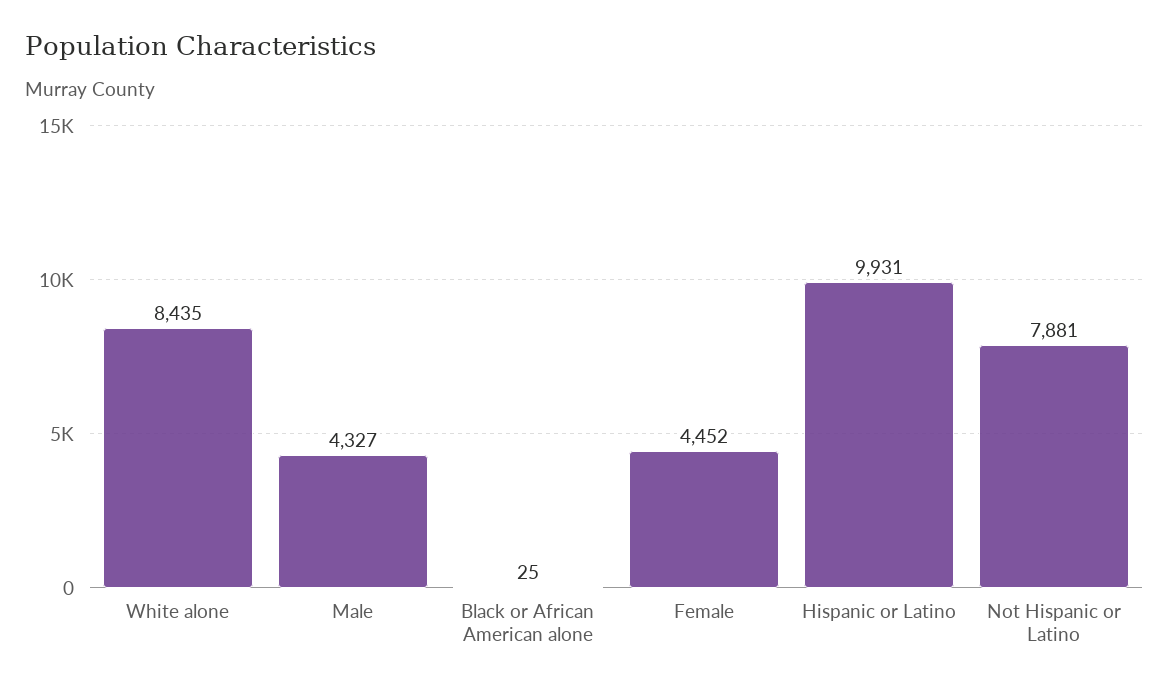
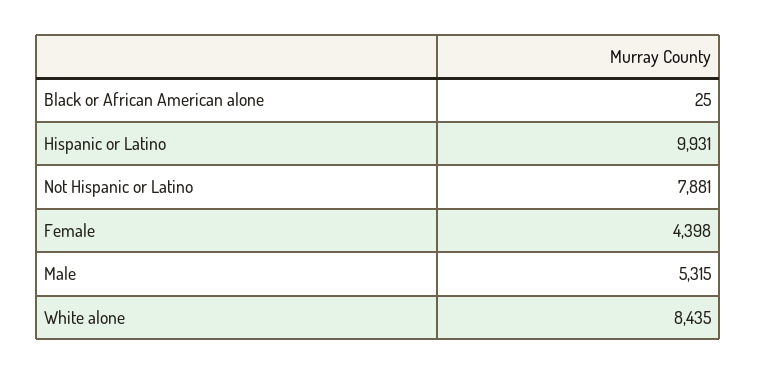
  {
    "White alone": 8435,
-   "Male": 4327,
+   "Male": 5315,
    "Black or African American alone": 25,
-   "Female": 4452,
+   "Female": 4398,
    "Hispanic or Latino": 9931,
    "Not Hispanic or Latino": 7881
  }

